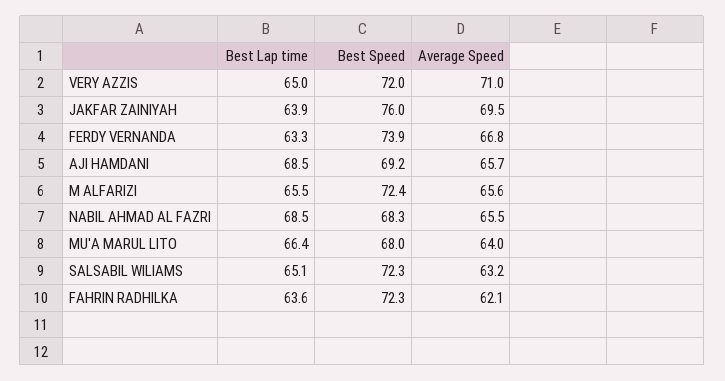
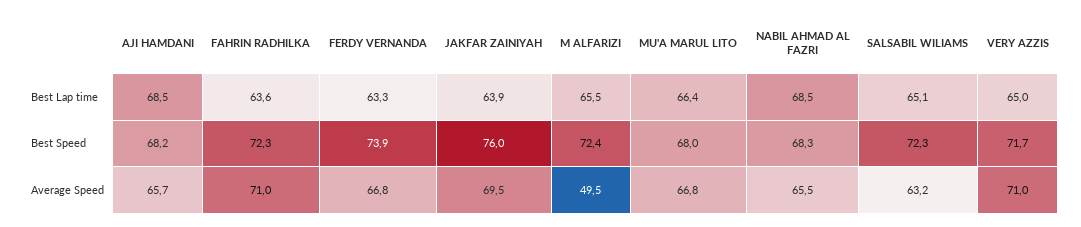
  {
    "Best Lap time": {
      "VERY AZZIS": 65,
      "JAKFAR ZAINIYAH": 63.9,
      "FERDY VERNANDA": 63.3,
      "AJI HAMDANI": 68.5,
      "M ALFARIZI": 65.5,
      "NABIL AHMAD AL FAZRI": 68.5,
      "MU'A MARUL LITO": 66.4,
      "SALSABIL WILIAMS": 65.1,
      "FAHRIN RADHILKA": 63.6
    },
    "Best Speed": {
-     "VERY AZZIS": 72,
+     "VERY AZZIS": 71.7,
      "JAKFAR ZAINIYAH": 76,
      "FERDY VERNANDA": 73.9,
-     "AJI HAMDANI": 69.2,
+     "AJI HAMDANI": 68.2,
      "M ALFARIZI": 72.4,
      "NABIL AHMAD AL FAZRI": 68.3,
      "MU'A MARUL LITO": 68,
      "SALSABIL WILIAMS": 72.3,
      "FAHRIN RADHILKA": 72.3
    },
    "Average Speed": {
      "VERY AZZIS": 71,
      "JAKFAR ZAINIYAH": 69.5,
      "FERDY VERNANDA": 66.8,
      "AJI HAMDANI": 65.7,
-     "M ALFARIZI": 65.6,
+     "M ALFARIZI": 49.5,
      "NABIL AHMAD AL FAZRI": 65.5,
-     "MU'A MARUL LITO": 64,
+     "MU'A MARUL LITO": 66.8,
      "SALSABIL WILIAMS": 63.2,
-     "FAHRIN RADHILKA": 62.1
+     "FAHRIN RADHILKA": 71
    }
  }

